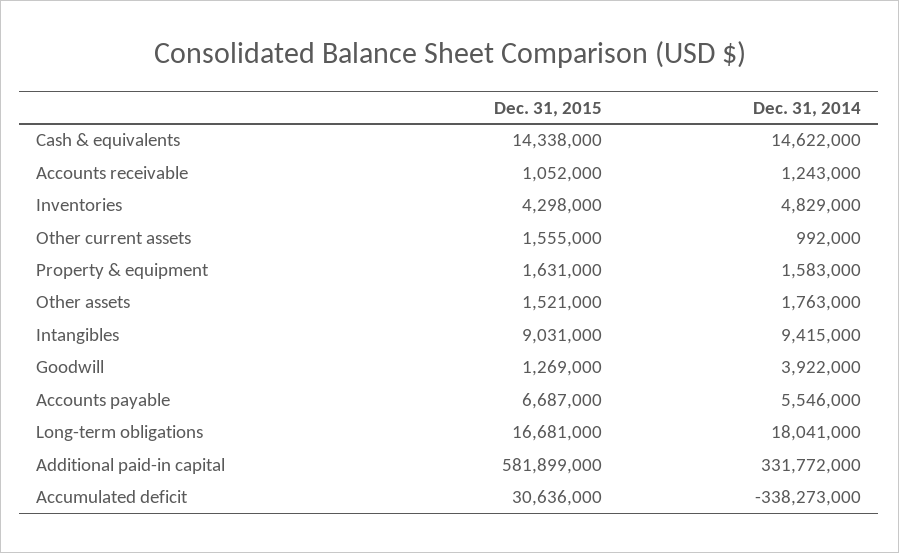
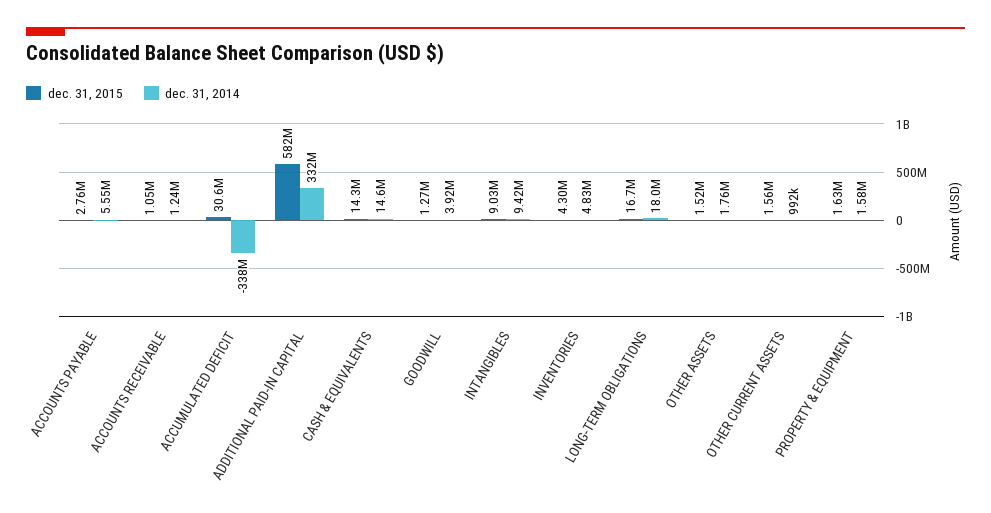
  {
    "Dec. 31, 2015": {
      "Cash & equivalents": 14338000,
      "Accounts receivable": 1052000,
      "Inventories": 4298000,
      "Other current assets": 1555000,
      "Property & equipment": 1631000,
      "Other assets": 1521000,
      "Intangibles": 9031000,
      "Goodwill": 1269000,
-     "Accounts payable": 6687000,
+     "Accounts payable": 2760000,
      "Long-term obligations": 16681000,
      "Additional paid-in capital": 581899000,
      "Accumulated deficit": 30636000
    },
    "Dec. 31, 2014": {
      "Cash & equivalents": 14622000,
      "Accounts receivable": 1243000,
      "Inventories": 4829000,
      "Other current assets": 992000,
      "Property & equipment": 1583000,
      "Other assets": 1763000,
      "Intangibles": 9415000,
      "Goodwill": 3922000,
      "Accounts payable": 5546000,
      "Long-term obligations": 18041000,
      "Additional paid-in capital": 331772000,
      "Accumulated deficit": -338273000
    }
  }

